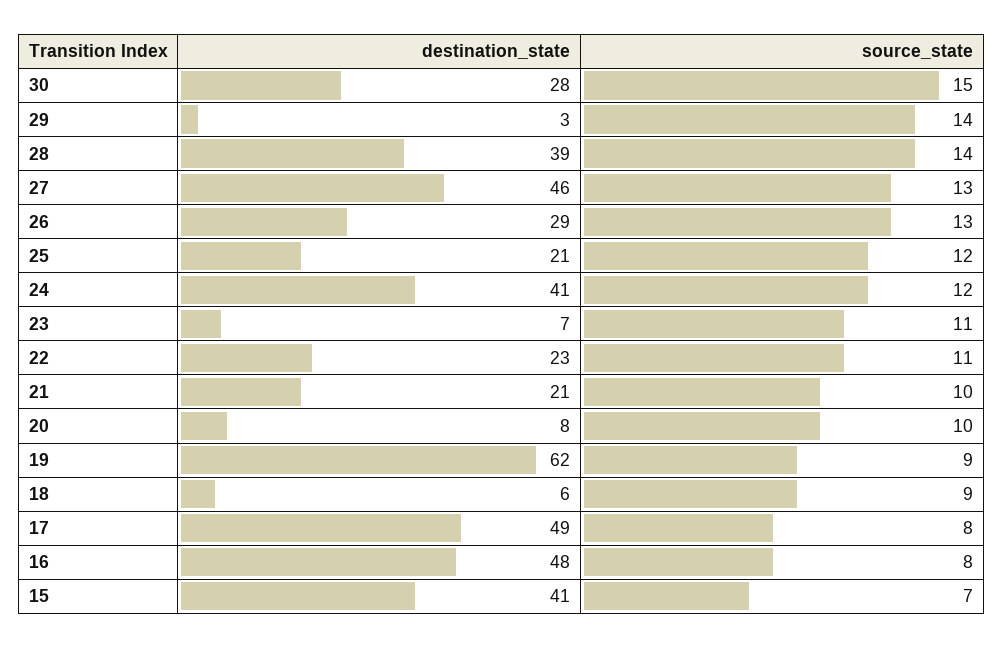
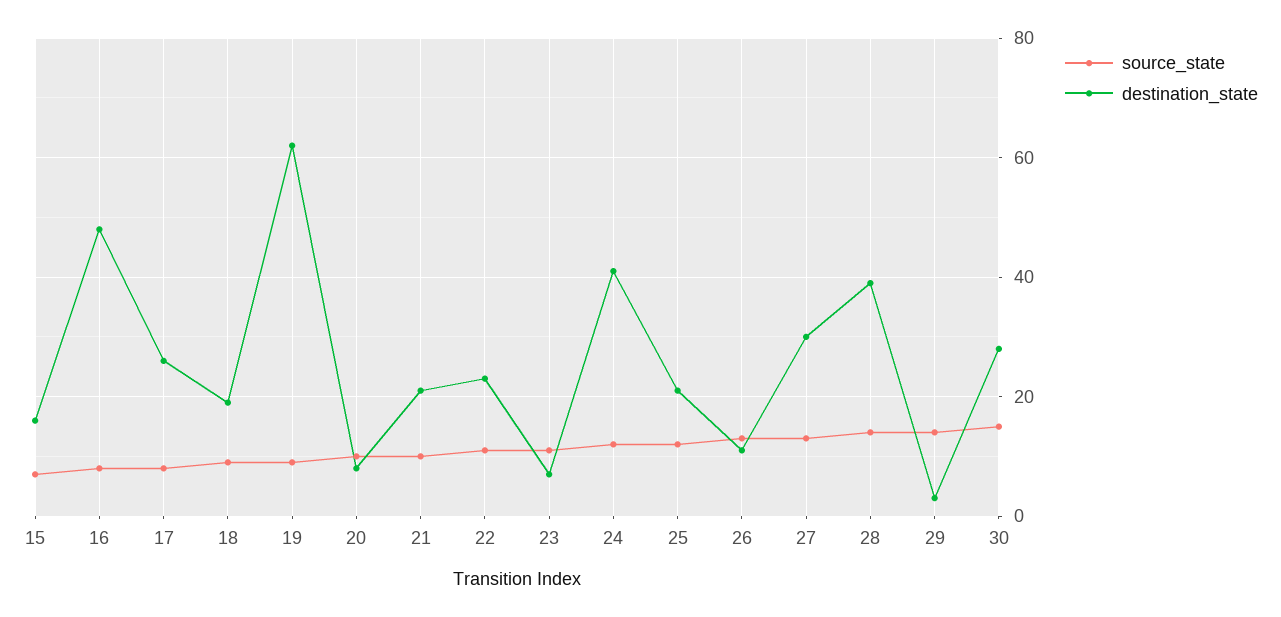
  {
    "destination_state": {
      "30": 28,
      "29": 3,
      "28": 39,
-     "27": 46,
+     "27": 30,
-     "26": 29,
+     "26": 10,
      "25": 21,
      "24": 41,
      "23": 7,
      "22": 23,
      "21": 21,
      "20": 8,
      "19": 62,
-     "18": 6,
+     "18": 20,
-     "17": 49,
+     "17": 25,
      "16": 48,
-     "15": 41
+     "15": 15
    },
    "source_state": {
      "30": 15,
      "29": 14,
      "28": 14,
      "27": 13,
      "26": 13,
      "25": 12,
      "24": 12,
      "23": 11,
      "22": 11,
      "21": 10,
      "20": 10,
      "19": 9,
      "18": 9,
      "17": 8,
      "16": 8,
      "15": 7
    }
  }

